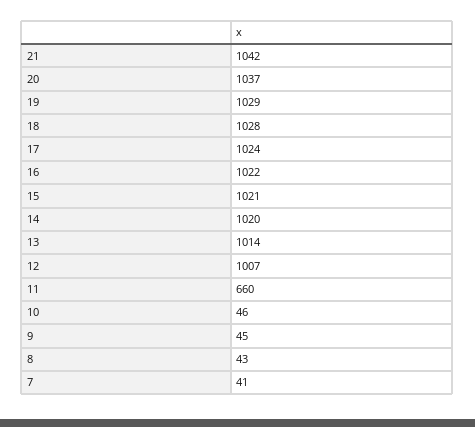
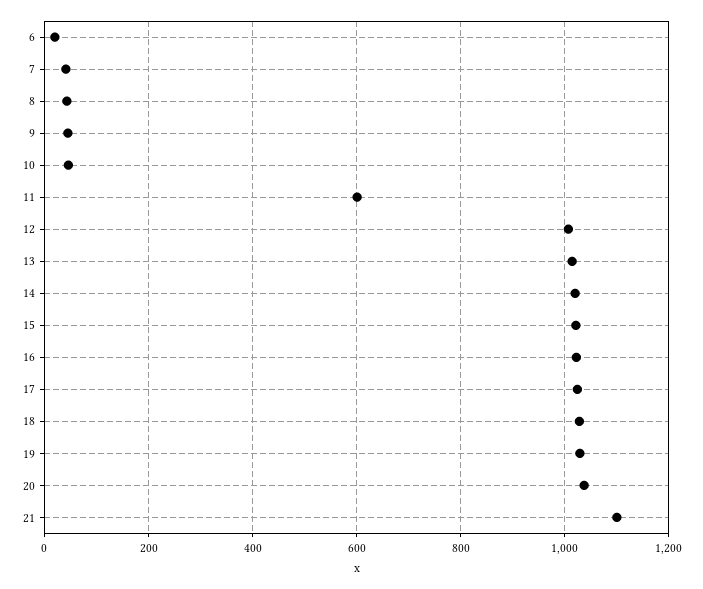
  {
-   "21": 1042,
+   "21": 1100,
    "20": 1037,
    "19": 1029,
    "18": 1028,
    "17": 1024,
    "16": 1022,
    "15": 1021,
    "14": 1020,
    "13": 1014,
    "12": 1007,
-   "11": 660,
+   "11": 600,
    "10": 46,
    "9": 45,
    "8": 43,
-   "7": 41
+   "7": 41,
+   "6": 20
  }

